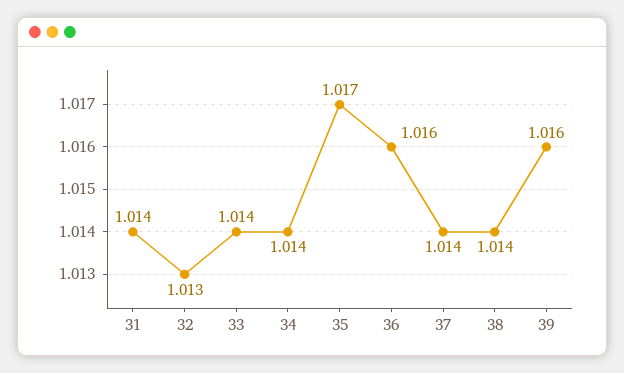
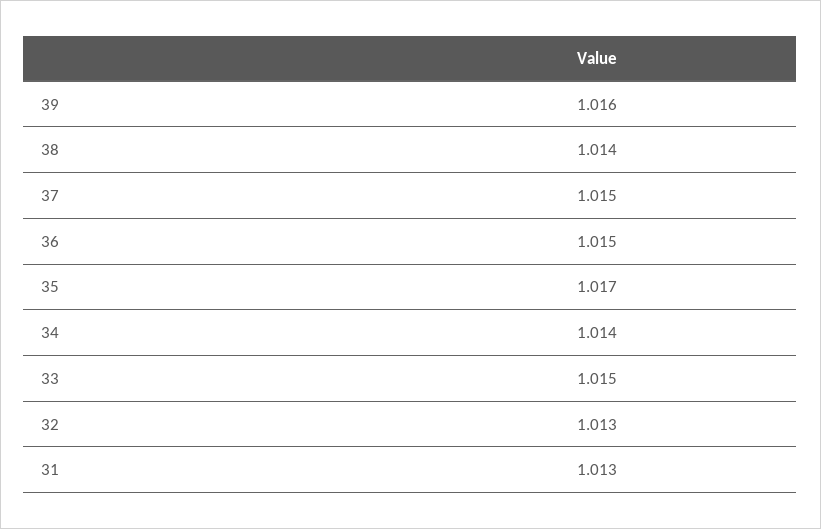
  {
-   "31": 1.014,
+   "31": 1.013,
    "32": 1.013,
-   "33": 1.014,
+   "33": 1.015,
    "34": 1.014,
    "35": 1.017,
-   "36": 1.016,
+   "36": 1.015,
-   "37": 1.014,
+   "37": 1.015,
    "38": 1.014,
    "39": 1.016
  }

